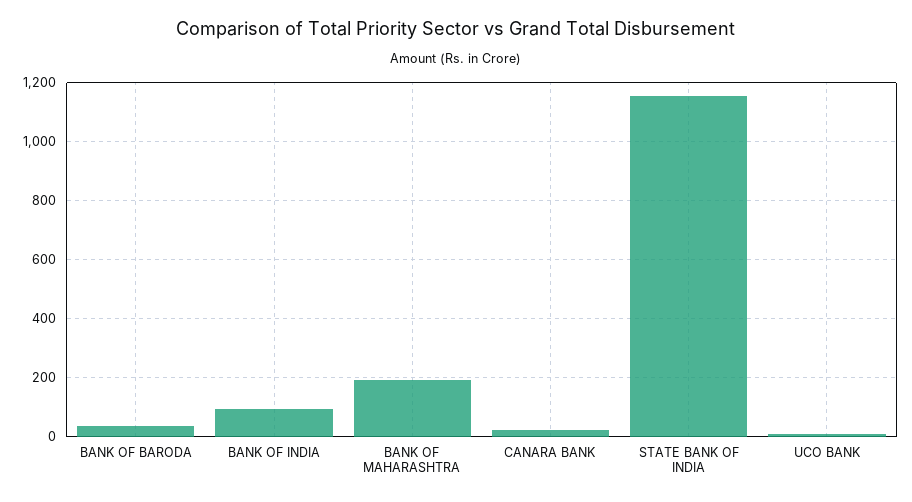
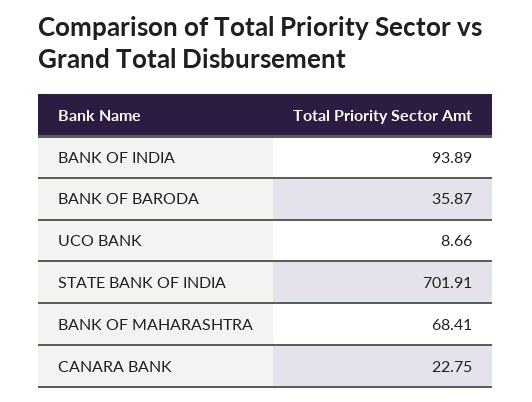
  {
    "BANK OF BARODA": 35.87,
    "BANK OF INDIA": 93.89,
-   "BANK OF MAHARASHTRA": 200,
+   "BANK OF MAHARASHTRA": 68.41,
    "CANARA BANK": 22.75,
-   "STATE BANK OF INDIA": 1150,
+   "STATE BANK OF INDIA": 701.91,
    "UCO BANK": 8.66
  }

